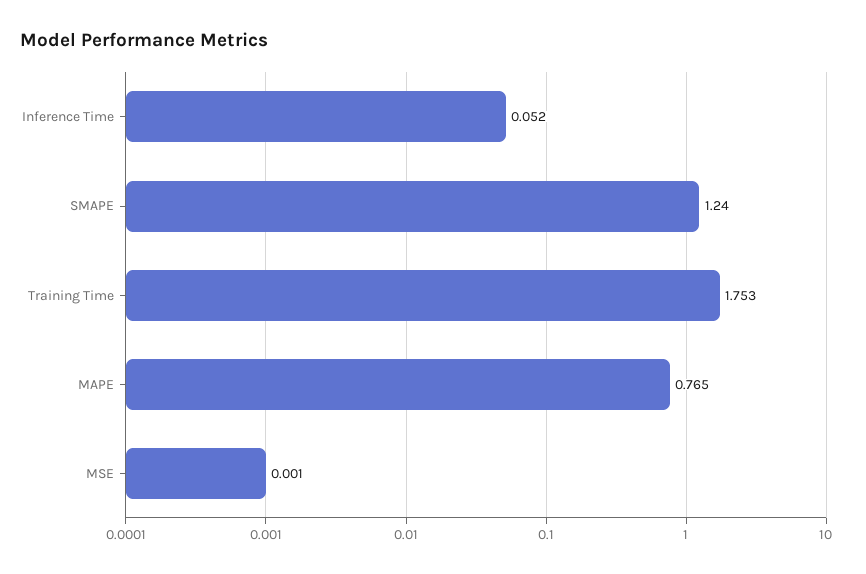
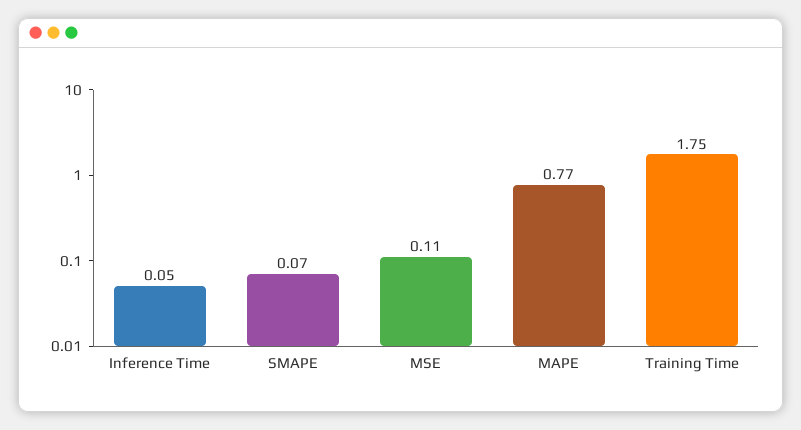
  {
    "Inference Time": 0.052,
-   "SMAPE": 1.24,
+   "SMAPE": 0.07,
    "Training Time": 1.753,
    "MAPE": 0.765,
-   "MSE": 0.001
+   "MSE": 0.11
  }

